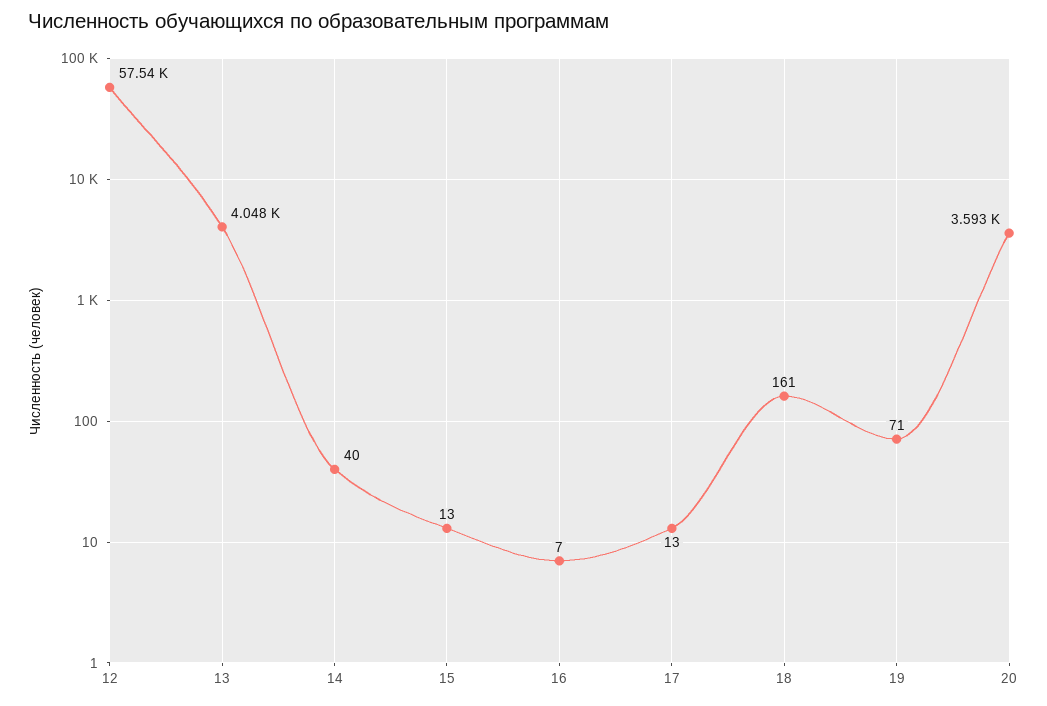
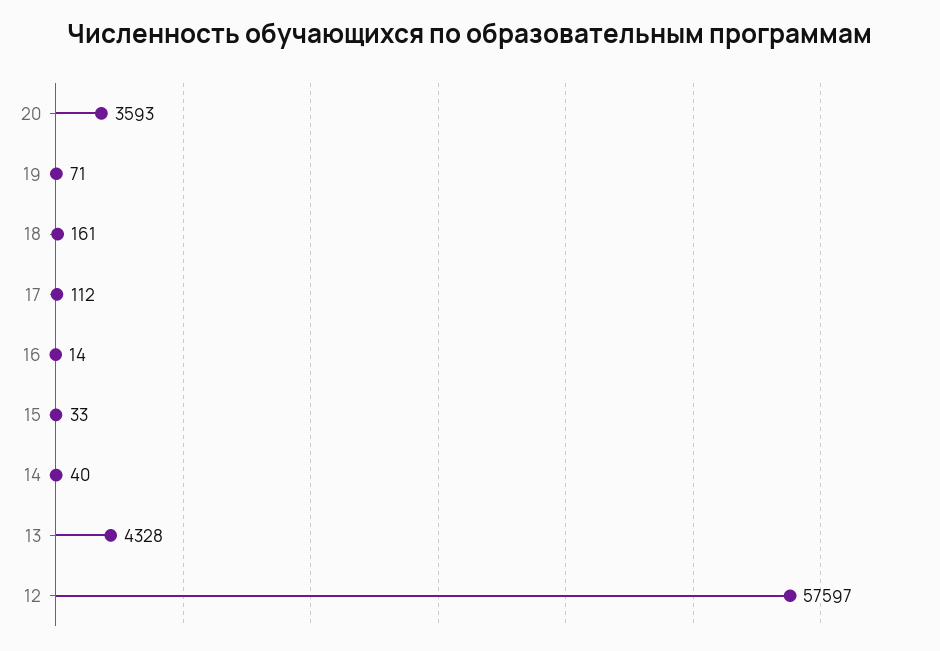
  {
-   "12": 57540,
+   "12": 57597,
-   "13": 4048,
+   "13": 4328,
    "14": 40,
-   "15": 13,
+   "15": 33,
-   "16": 7,
+   "16": 14,
-   "17": 13,
+   "17": 112,
    "18": 161,
    "19": 71,
    "20": 3593
  }

